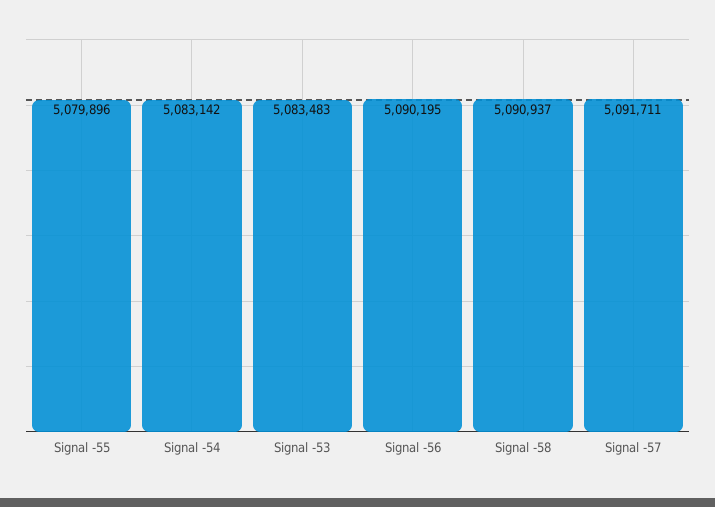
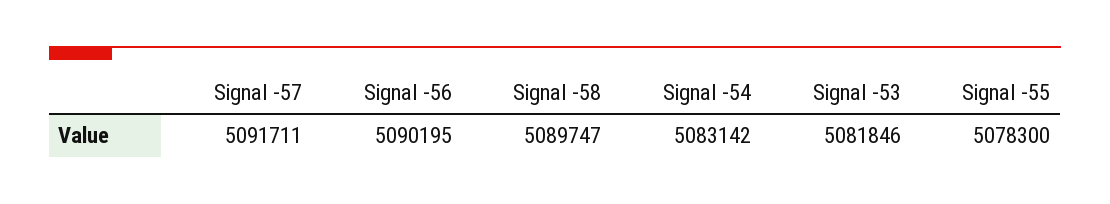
  {
-   "Signal -55": 5079896,
+   "Signal -55": 5078300,
    "Signal -54": 5083142,
-   "Signal -53": 5083483,
+   "Signal -53": 5081846,
    "Signal -56": 5090195,
-   "Signal -58": 5090937,
+   "Signal -58": 5089747,
    "Signal -57": 5091711
  }

